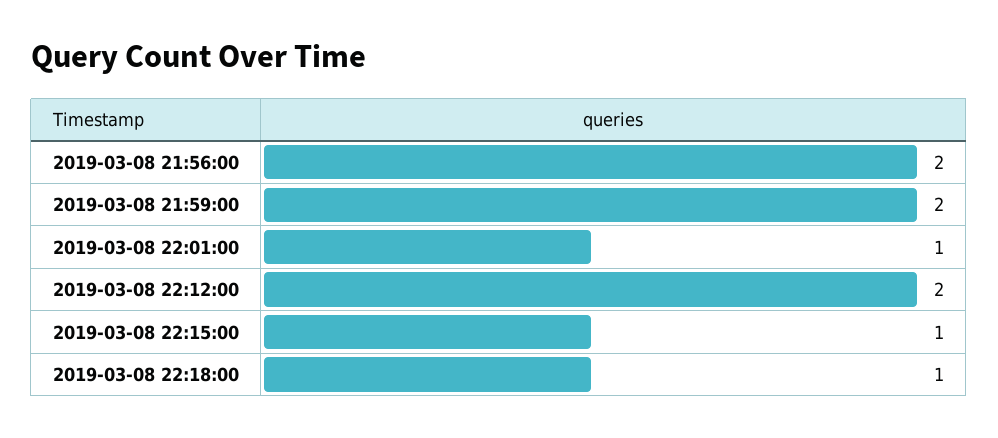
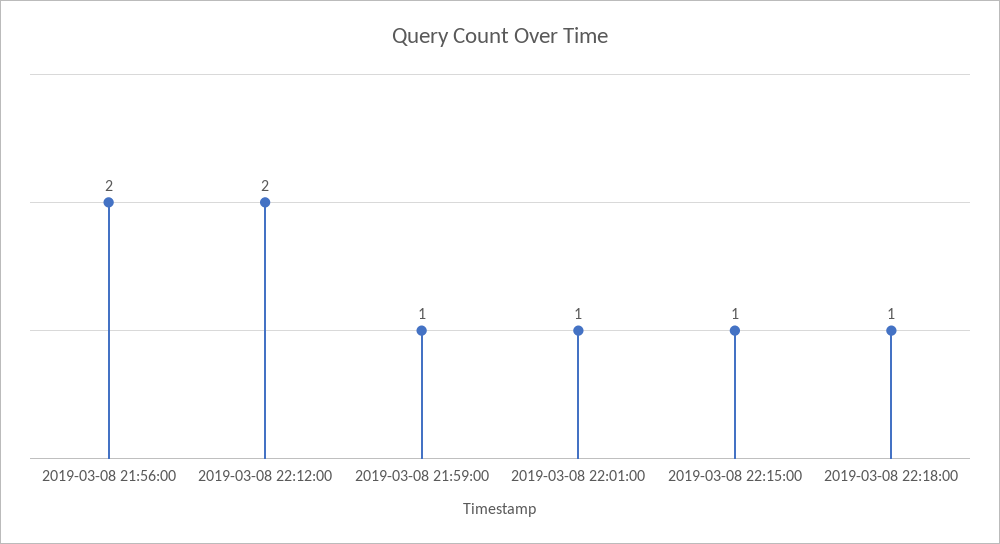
  {
    "2019-03-08 21:56:00": 2,
-   "2019-03-08 21:59:00": 2,
+   "2019-03-08 21:59:00": 1,
    "2019-03-08 22:01:00": 1,
    "2019-03-08 22:12:00": 2,
    "2019-03-08 22:15:00": 1,
    "2019-03-08 22:18:00": 1
  }

